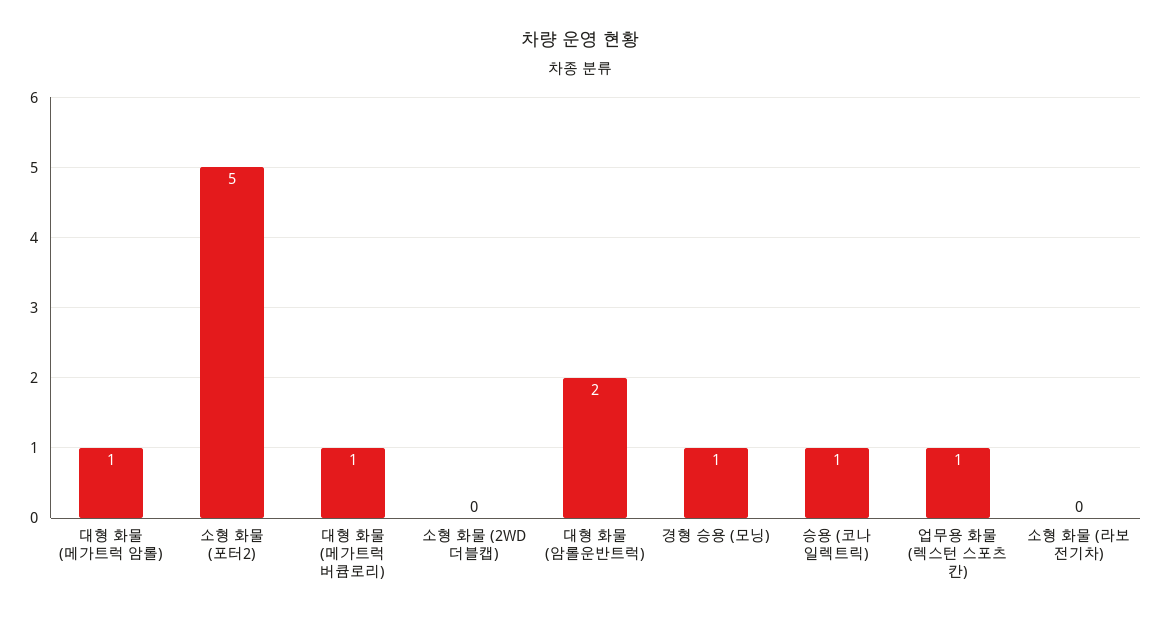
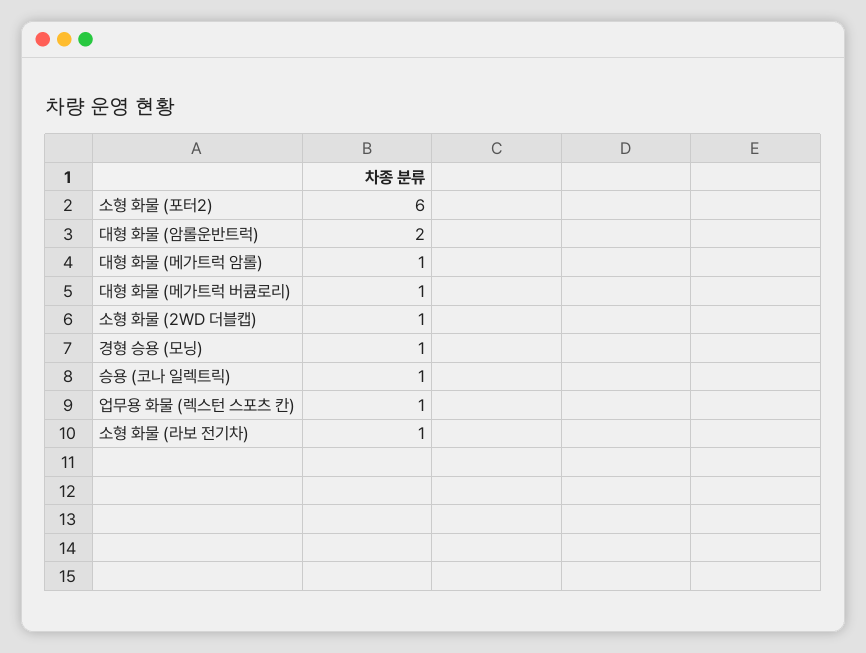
  {
    "대형 화물 (메가트럭 암롤)": 1,
-   "소형 화물 (포터2)": 5,
+   "소형 화물 (포터2)": 6,
    "대형 화물 (메가트럭 버큠로리)": 1,
-   "소형 화물 (2WD 더블캡)": 0,
+   "소형 화물 (2WD 더블캡)": 1,
    "대형 화물 (암롤운반트럭)": 2,
    "경형 승용 (모닝)": 1,
    "승용 (코나 일렉트릭)": 1,
    "업무용 화물 (렉스턴 스포츠 칸)": 1,
-   "소형 화물 (라보 전기차)": 0
+   "소형 화물 (라보 전기차)": 1
  }

